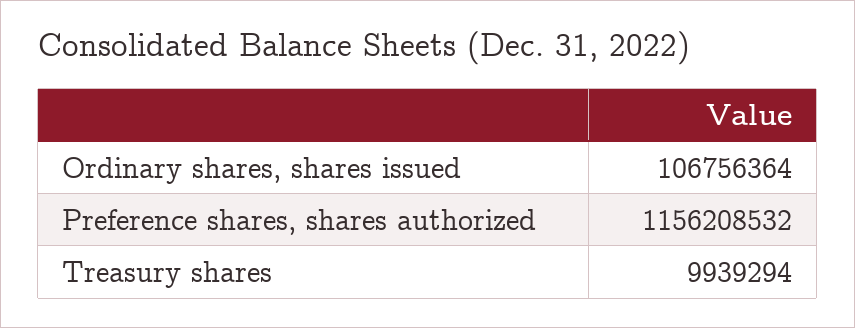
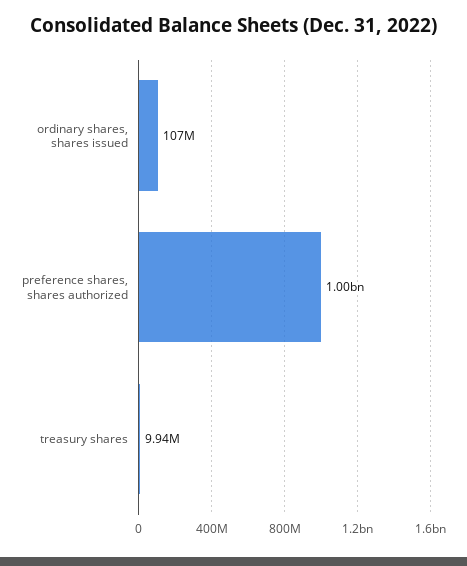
  {
    "Ordinary shares, shares issued": 106756364,
-   "Preference shares, shares authorized": 1156208532,
+   "Preference shares, shares authorized": 1000000000,
    "Treasury shares": 9939294
  }

